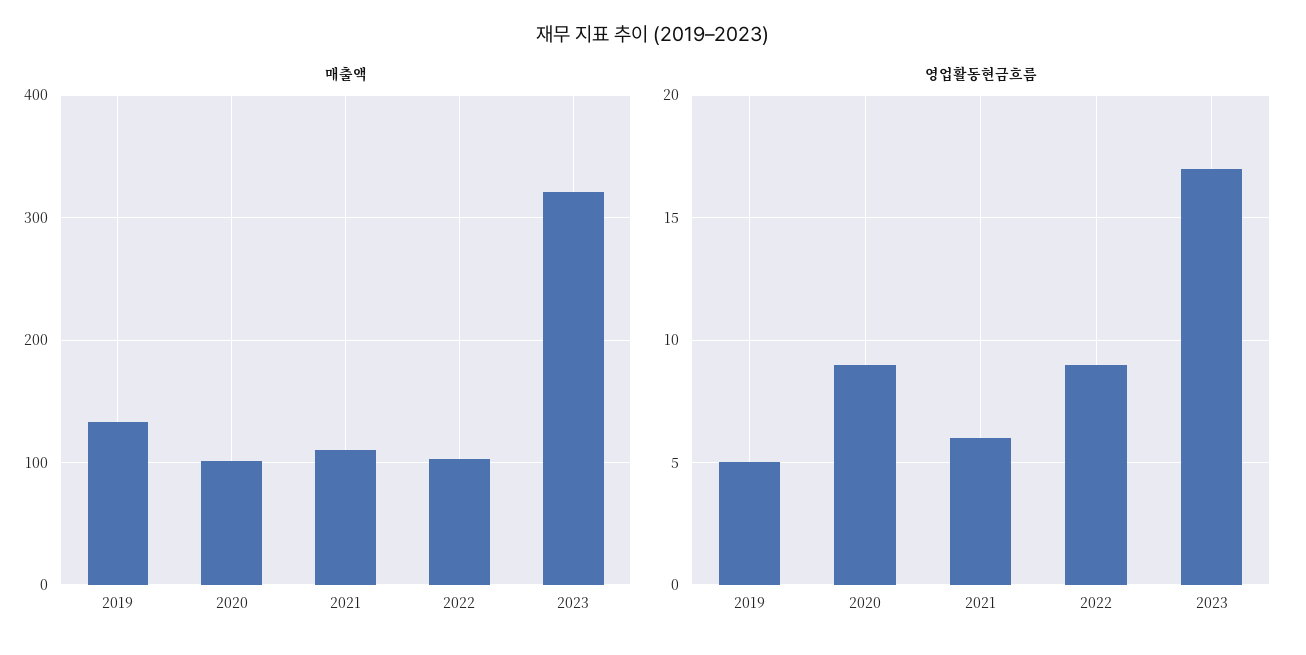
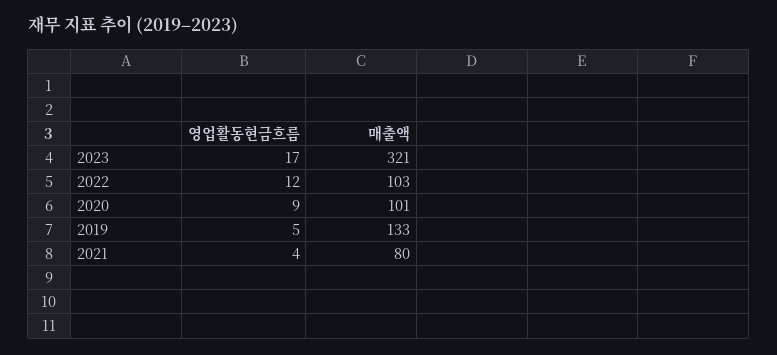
  {
    "매출액": {
      "2019": 133,
      "2020": 101,
-     "2021": 110,
+     "2021": 80,
      "2022": 103,
      "2023": 321
    },
    "영업활동현금흐름": {
      "2019": 5,
      "2020": 9,
-     "2021": 6,
+     "2021": 4,
-     "2022": 9,
+     "2022": 12,
      "2023": 17
    }
  }

